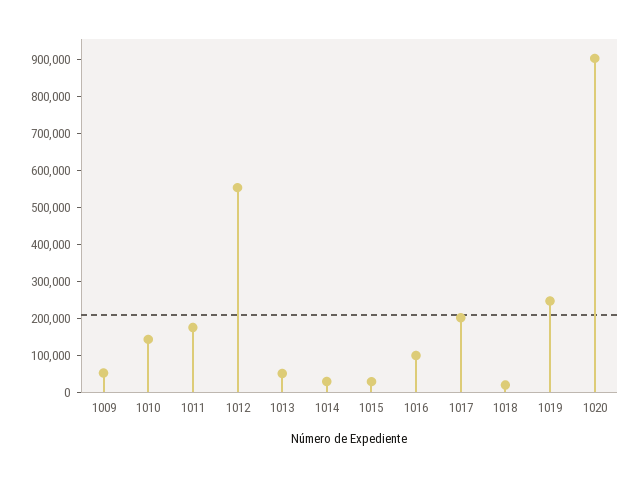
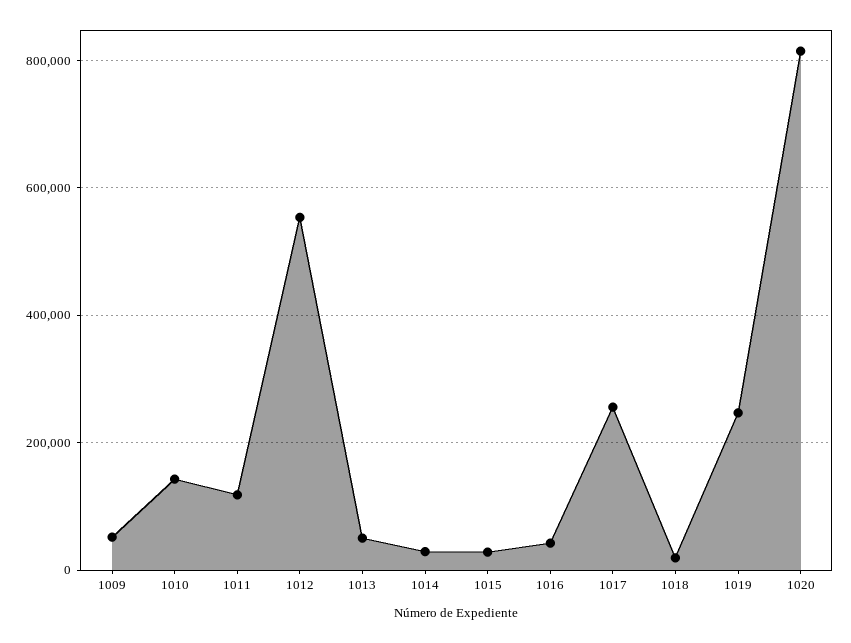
  {
    "1009": 60000,
    "1010": 140000,
-   "1011": 175000,
+   "1011": 120000,
    "1012": 560000,
    "1013": 60000,
    "1014": 20000,
    "1015": 20000,
-   "1016": 100000,
+   "1016": 40000,
-   "1017": 200000,
+   "1017": 260000,
    "1018": 20000,
    "1019": 240000,
-   "1020": 900000
+   "1020": 820000
  }

